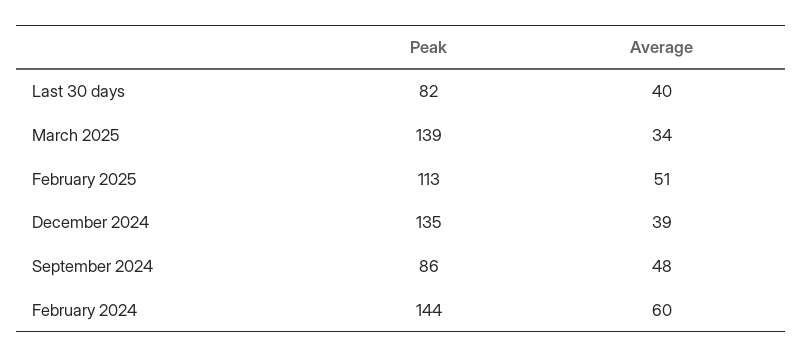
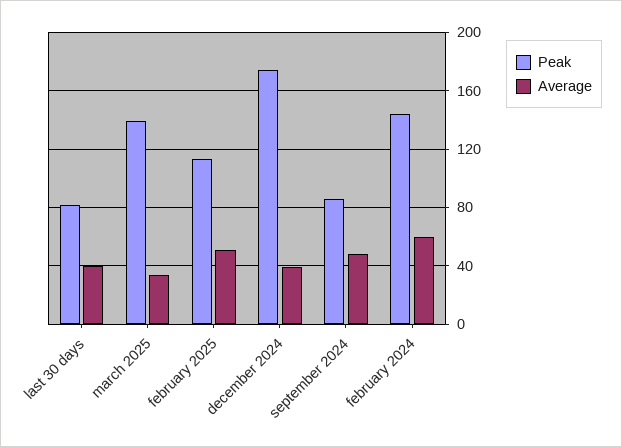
  {
    "Peak": {
      "Last 30 days": 82,
      "March 2025": 139,
      "February 2025": 113,
-     "December 2024": 135,
+     "December 2024": 175,
      "September 2024": 86,
      "February 2024": 144
    },
    "Average": {
      "Last 30 days": 40,
      "March 2025": 34,
      "February 2025": 51,
      "December 2024": 39,
      "September 2024": 48,
      "February 2024": 60
    }
  }

